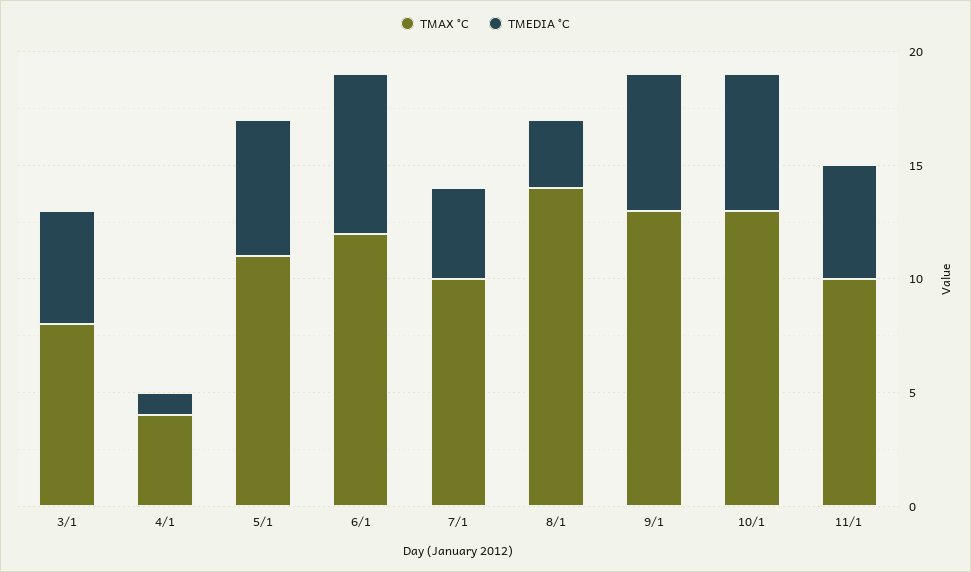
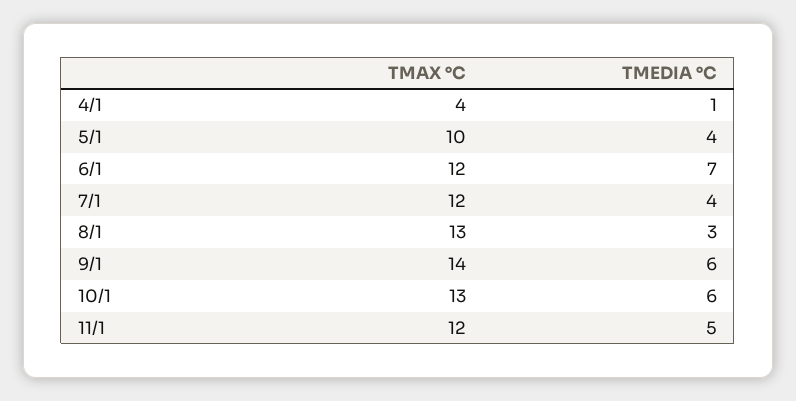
  {
    "TMAX °C": {
-     "3/1": 8,
      "4/1": 4,
-     "5/1": 11,
+     "5/1": 10,
      "6/1": 12,
-     "7/1": 10,
+     "7/1": 12,
-     "8/1": 14,
+     "8/1": 13,
-     "9/1": 13,
+     "9/1": 14,
      "10/1": 13,
-     "11/1": 10
+     "11/1": 12
    },
    "TMEDIA °C": {
-     "3/1": 5,
      "4/1": 1,
-     "5/1": 6,
+     "5/1": 4,
      "6/1": 7,
      "7/1": 4,
      "8/1": 3,
      "9/1": 6,
      "10/1": 6,
      "11/1": 5
    }
  }

